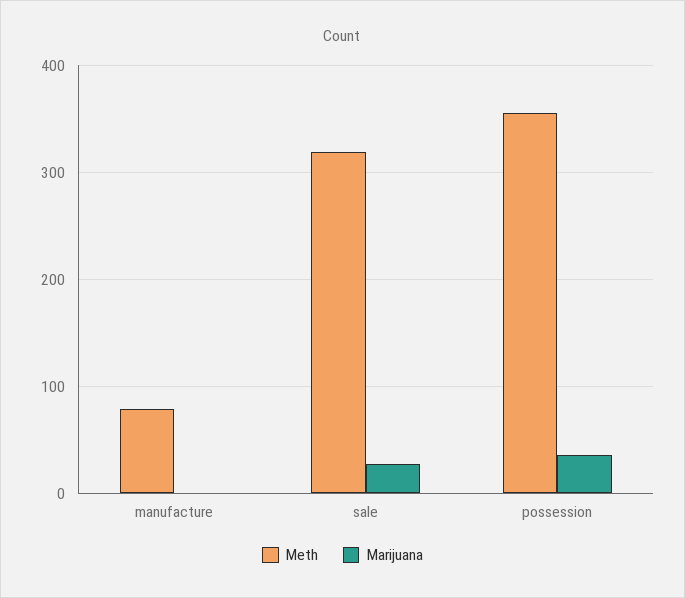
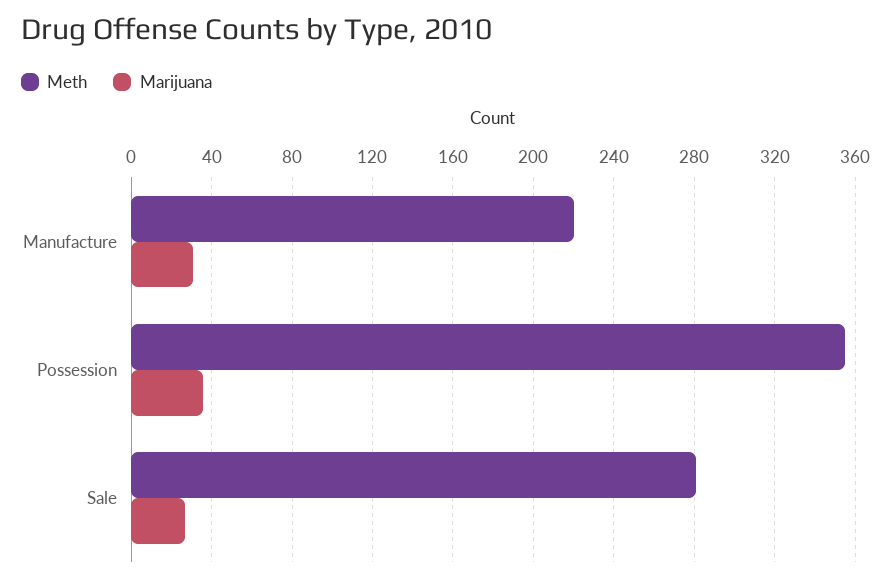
  {
    "Meth": {
-     "manufacture": 80,
+     "manufacture": 220,
-     "sale": 320,
+     "sale": 280,
      "possession": 355
    },
    "Marijuana": {
-     "manufacture": 0,
+     "manufacture": 30,
      "sale": 25,
      "possession": 35
    }
  }

